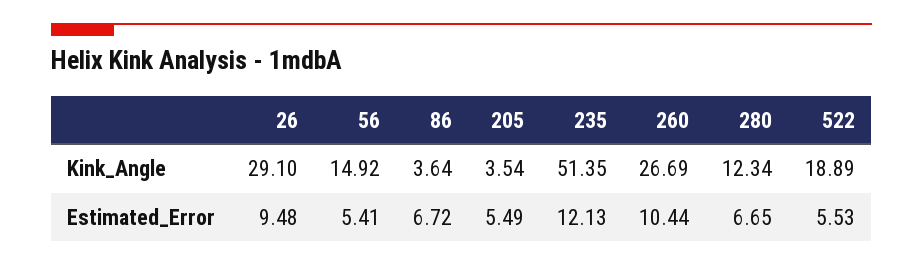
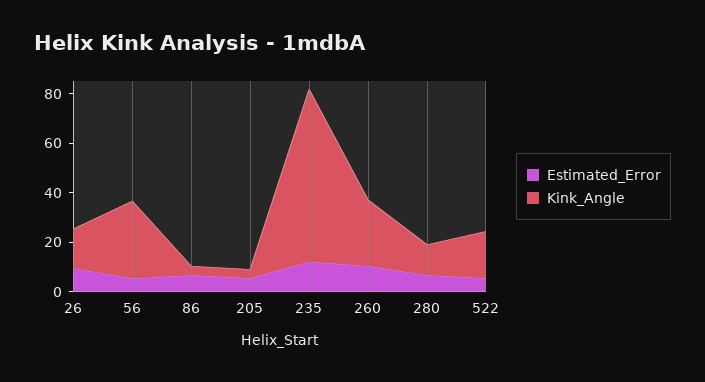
  {
    "Kink_Angle": {
-     "26": 29.1,
+     "26": 15,
-     "56": 14.92,
+     "56": 30,
      "86": 3.64,
      "205": 3.54,
-     "235": 51.35,
+     "235": 70,
      "260": 26.69,
      "280": 12.34,
      "522": 18.89
    },
    "Estimated_Error": {
      "26": 9.48,
      "56": 5.41,
      "86": 6.72,
      "205": 5.49,
      "235": 12.13,
      "260": 10.44,
      "280": 6.65,
      "522": 5.53
    }
  }

